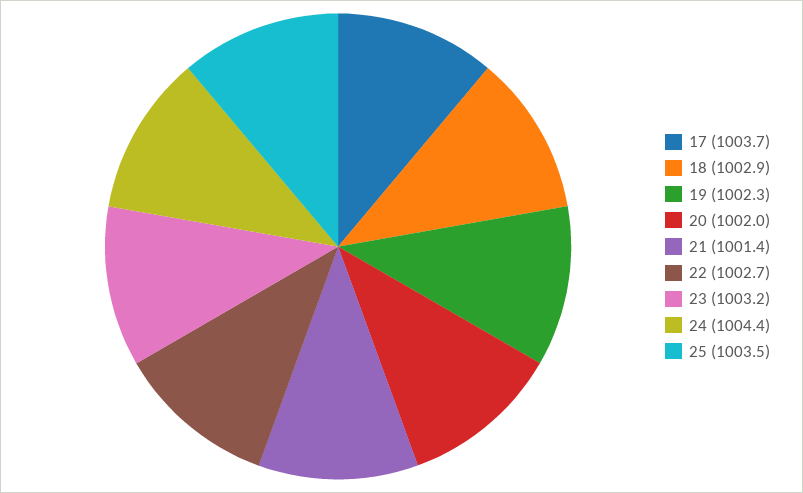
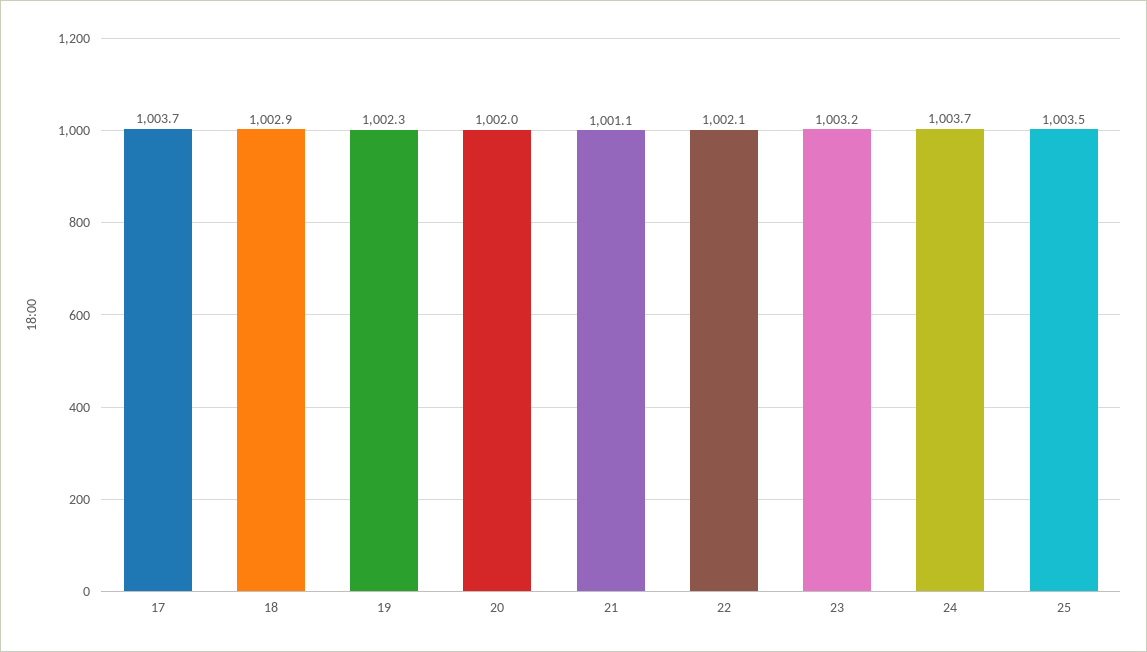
  {
    "17": 1003.7,
    "18": 1002.9,
    "19": 1002.3,
    "20": 1002,
-   "21": 1001.4,
+   "21": 1001.1,
-   "22": 1002.7,
+   "22": 1002.1,
    "23": 1003.2,
-   "24": 1004.4,
+   "24": 1003.7,
    "25": 1003.5
  }

